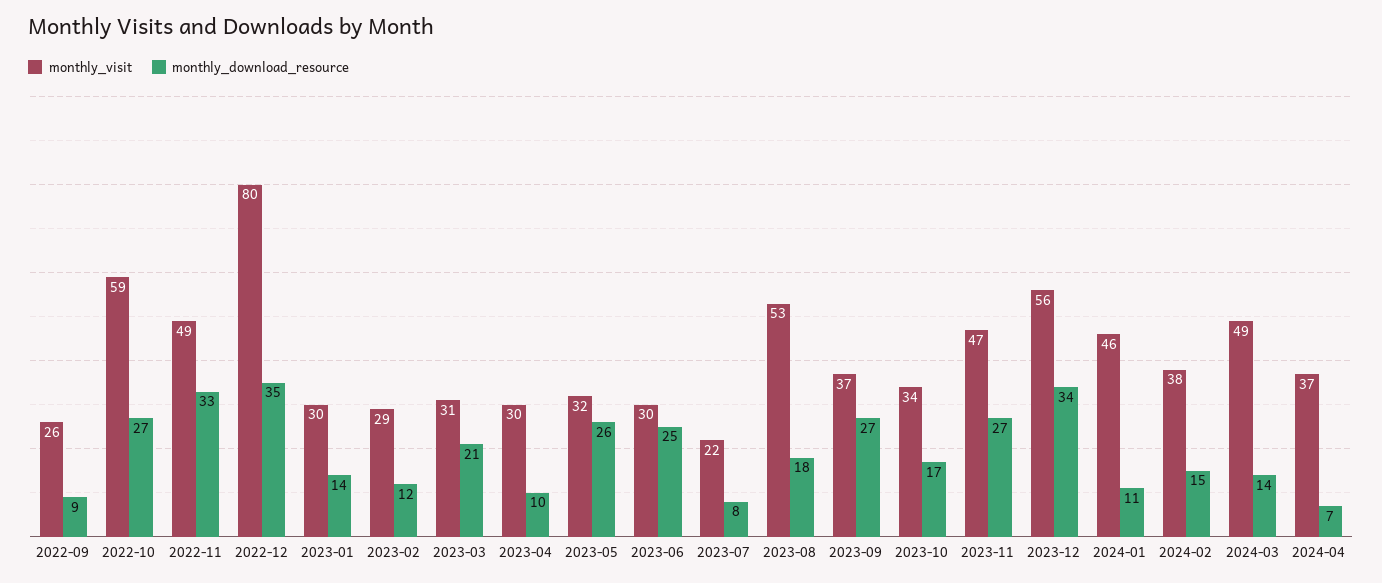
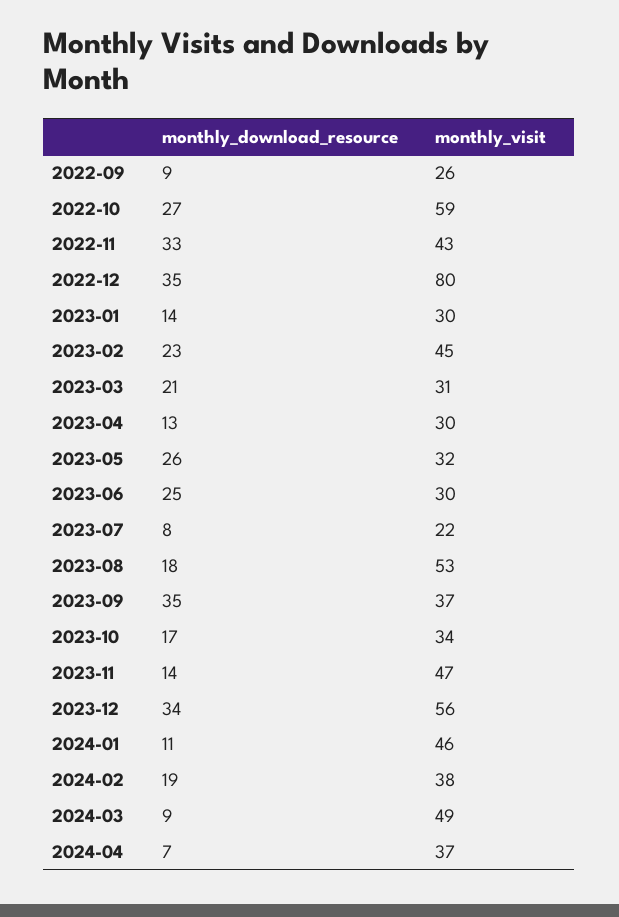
  {
    "monthly_visit": {
      "2022-09": 26,
      "2022-10": 59,
-     "2022-11": 49,
+     "2022-11": 43,
      "2022-12": 80,
      "2023-01": 30,
-     "2023-02": 29,
+     "2023-02": 45,
      "2023-03": 31,
      "2023-04": 30,
      "2023-05": 32,
      "2023-06": 30,
      "2023-07": 22,
      "2023-08": 53,
      "2023-09": 37,
      "2023-10": 34,
      "2023-11": 47,
      "2023-12": 56,
      "2024-01": 46,
      "2024-02": 38,
      "2024-03": 49,
      "2024-04": 37
    },
    "monthly_download_resource": {
      "2022-09": 9,
      "2022-10": 27,
      "2022-11": 33,
      "2022-12": 35,
      "2023-01": 14,
-     "2023-02": 12,
+     "2023-02": 23,
      "2023-03": 21,
-     "2023-04": 10,
+     "2023-04": 13,
      "2023-05": 26,
      "2023-06": 25,
      "2023-07": 8,
      "2023-08": 18,
-     "2023-09": 27,
+     "2023-09": 35,
      "2023-10": 17,
-     "2023-11": 27,
+     "2023-11": 14,
      "2023-12": 34,
      "2024-01": 11,
-     "2024-02": 15,
+     "2024-02": 19,
-     "2024-03": 14,
+     "2024-03": 9,
      "2024-04": 7
    }
  }

